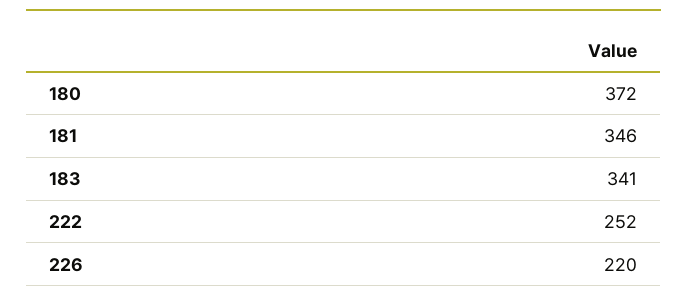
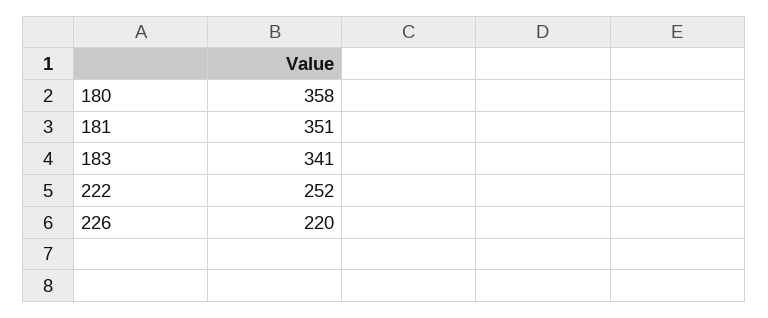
  {
-   "180": 372,
+   "180": 358,
-   "181": 346,
+   "181": 351,
    "183": 341,
    "222": 252,
    "226": 220
  }

